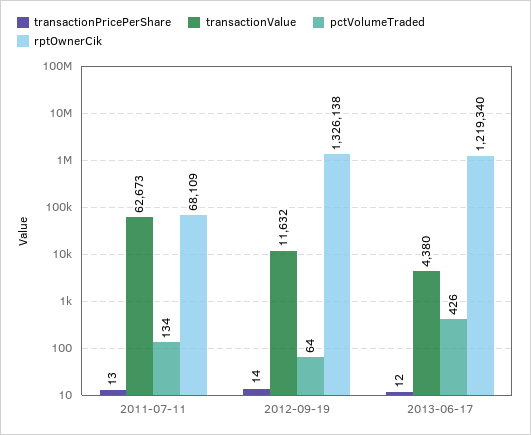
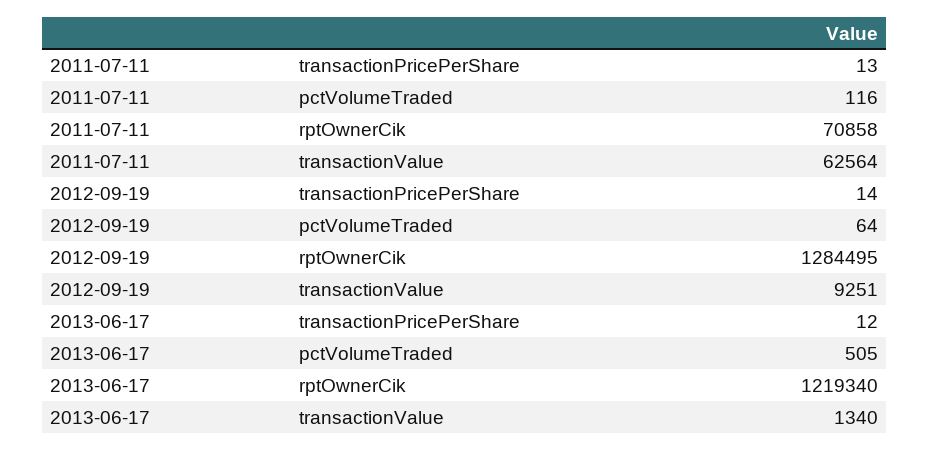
  {
    "transactionPricePerShare": {
      "2011-07-11": 13,
      "2012-09-19": 14,
      "2013-06-17": 12
    },
    "transactionValue": {
-     "2011-07-11": 62673,
+     "2011-07-11": 62564,
-     "2012-09-19": 11632,
+     "2012-09-19": 9251,
-     "2013-06-17": 4380
+     "2013-06-17": 1340
    },
    "pctVolumeTraded": {
-     "2011-07-11": 134,
+     "2011-07-11": 116,
      "2012-09-19": 64,
-     "2013-06-17": 426
+     "2013-06-17": 505
    },
    "rptOwnerCik": {
-     "2011-07-11": 68109,
+     "2011-07-11": 70858,
-     "2012-09-19": 1326138,
+     "2012-09-19": 1284495,
      "2013-06-17": 1219340
    }
  }

